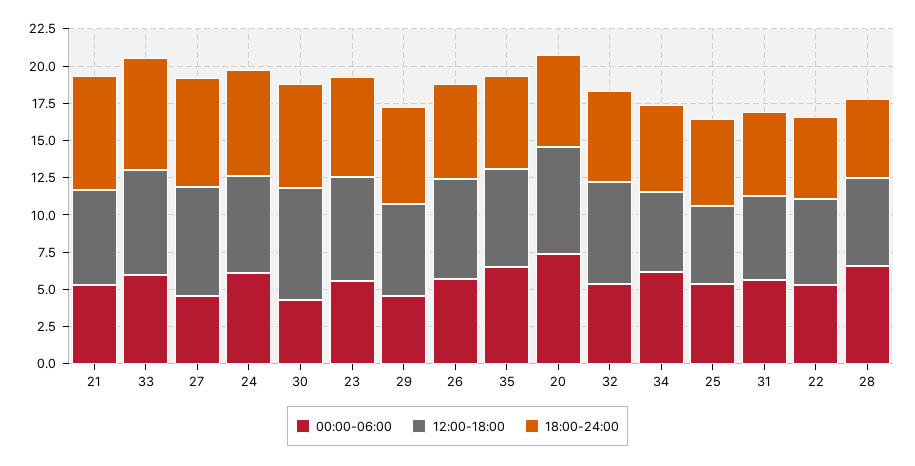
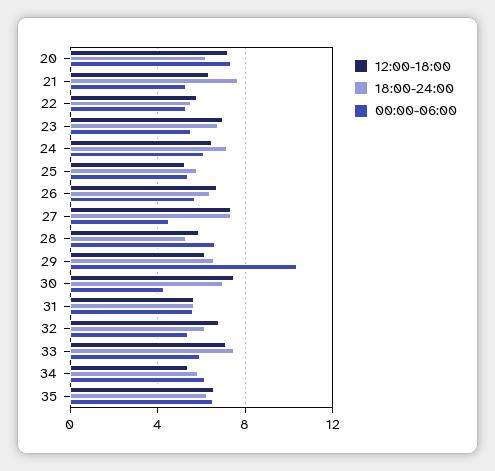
  {
    "00:00-06:00": {
      "21": 5.5,
      "33": 6,
      "27": 4.5,
      "24": 6,
      "30": 4.5,
      "23": 5.5,
-     "29": 5,
+     "29": 10.5,
      "26": 5.5,
      "35": 6.5,
      "20": 7.5,
      "32": 5.5,
      "34": 6,
      "25": 5.5,
      "31": 5.5,
      "22": 5.5,
      "28": 6.5
    },
    "12:00-18:00": {
      "21": 6.5,
      "33": 7,
      "27": 7.5,
      "24": 6.5,
      "30": 7.5,
      "23": 7,
      "29": 6,
      "26": 6.5,
      "35": 6.5,
      "20": 7,
      "32": 7,
      "34": 5.5,
      "25": 5.5,
      "31": 5.5,
      "22": 6,
      "28": 6
    },
    "18:00-24:00": {
      "21": 7.5,
      "33": 7.5,
      "27": 7.5,
      "24": 7,
      "30": 7,
      "23": 7,
      "29": 6.5,
      "26": 6.5,
      "35": 6.5,
      "20": 6,
      "32": 6,
      "34": 6,
      "25": 6,
      "31": 5.5,
      "22": 5.5,
      "28": 5.5
    }
  }

